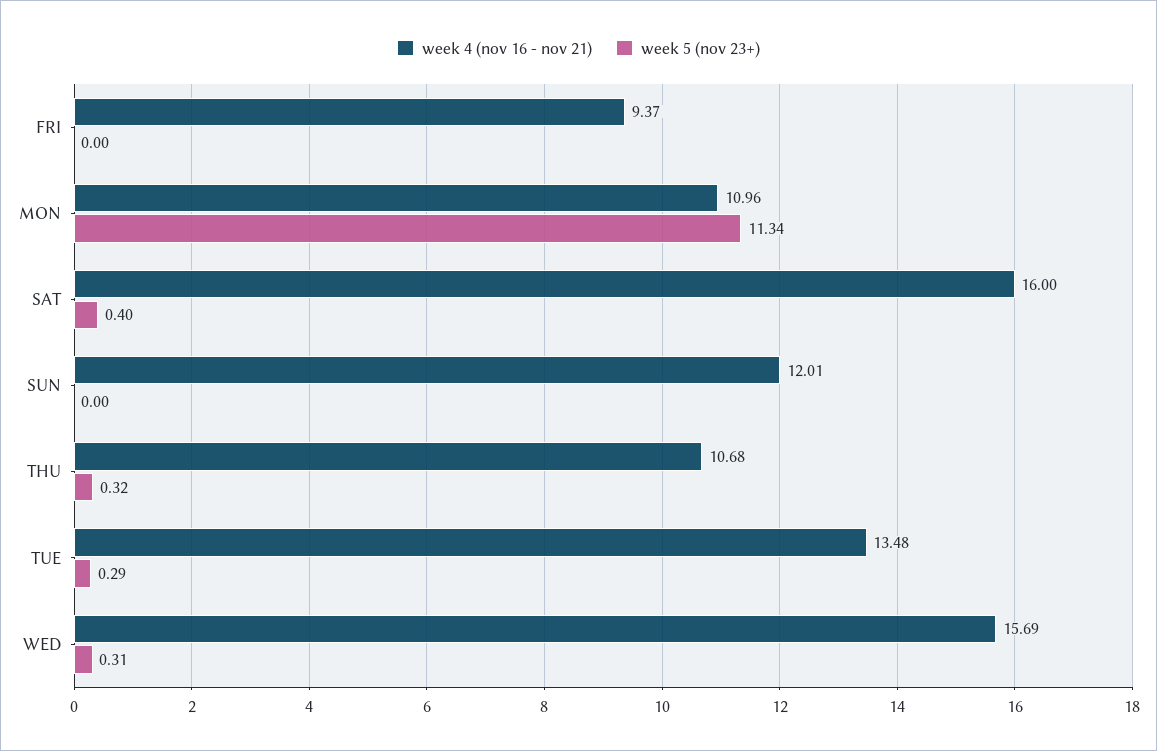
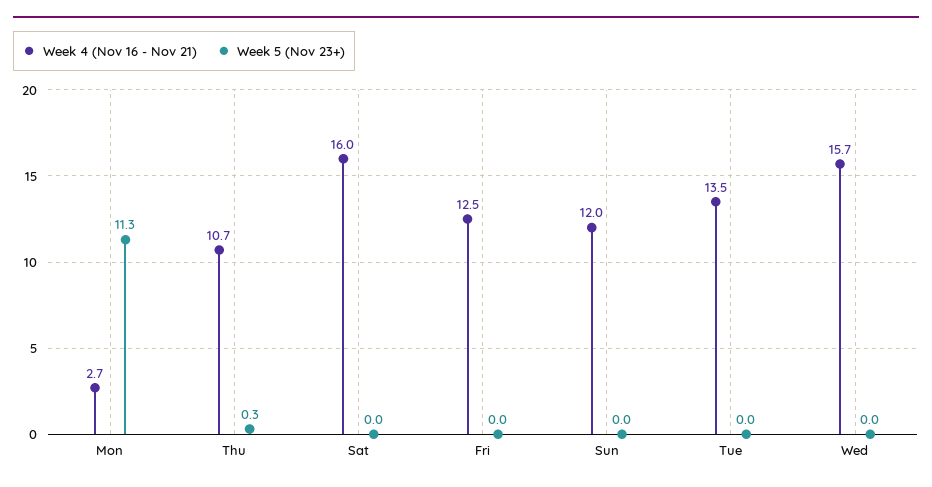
  {
    "week 4 (nov 16 - nov 21)": {
-     "FRI": 9.37,
+     "FRI": 12.5,
-     "MON": 10.96,
+     "MON": 2.7,
      "SAT": 16,
      "SUN": 12.01,
      "THU": 10.68,
      "TUE": 13.48,
      "WED": 15.69
    },
    "week 5 (nov 23+)": {
      "FRI": 0,
      "MON": 11.34,
-     "SAT": 0.4,
+     "SAT": 0,
      "SUN": 0,
      "THU": 0.32,
-     "TUE": 0.29,
+     "TUE": 0,
-     "WED": 0.31
+     "WED": 0
    }
  }

